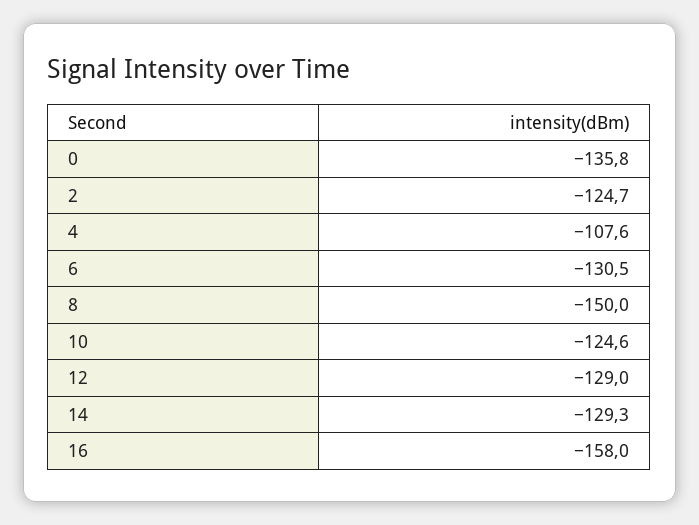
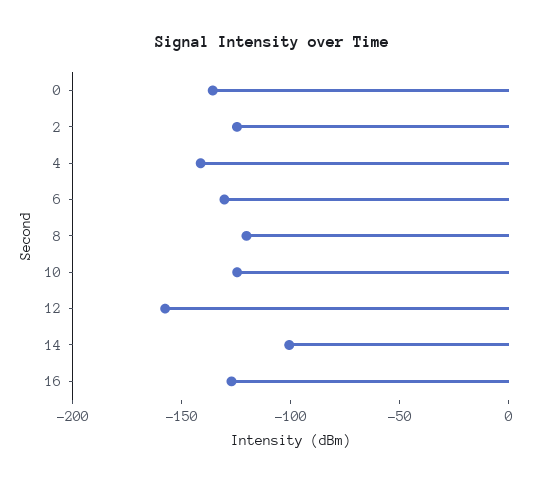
  {
    "0": -135.8,
    "2": -124.7,
-   "4": -107.6,
+   "4": -140,
    "6": -130.5,
-   "8": -150,
+   "8": -120,
    "10": -124.6,
-   "12": -129,
+   "12": -160,
-   "14": -129.3,
+   "14": -100,
-   "16": -158
+   "16": -130
  }

